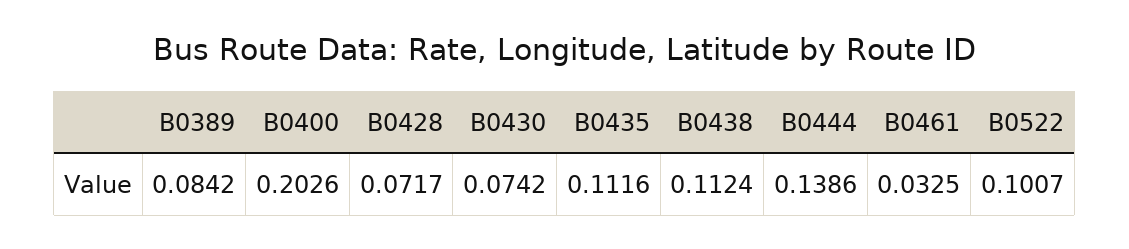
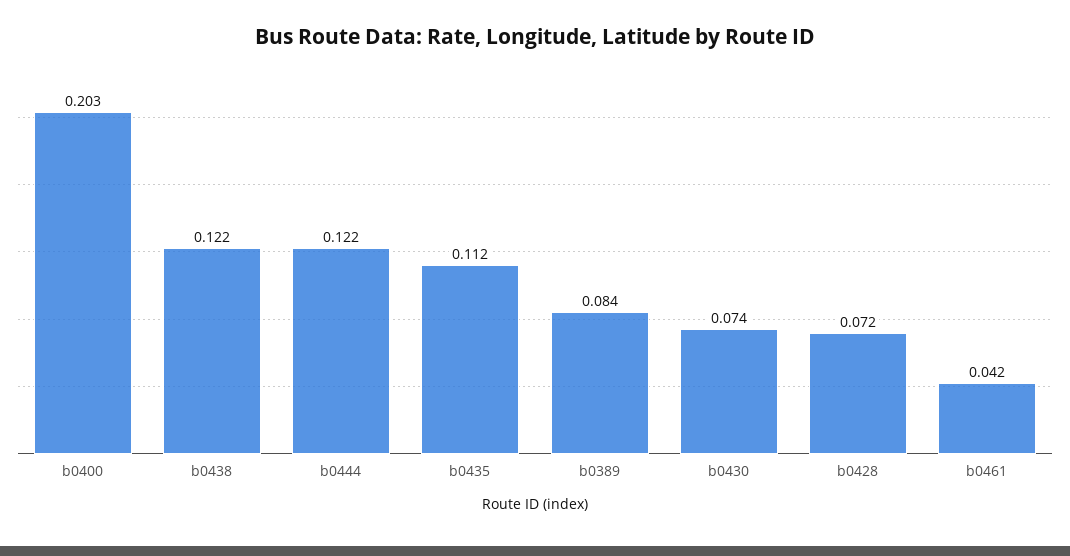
  {
    "B0389": 0.0842,
    "B0400": 0.2026,
    "B0428": 0.0717,
    "B0430": 0.0742,
    "B0435": 0.1116,
-   "B0438": 0.1124,
+   "B0438": 0.122,
-   "B0444": 0.1386,
+   "B0444": 0.122,
-   "B0461": 0.0325,
+   "B0461": 0.042
-   "B0522": 0.1007
  }

